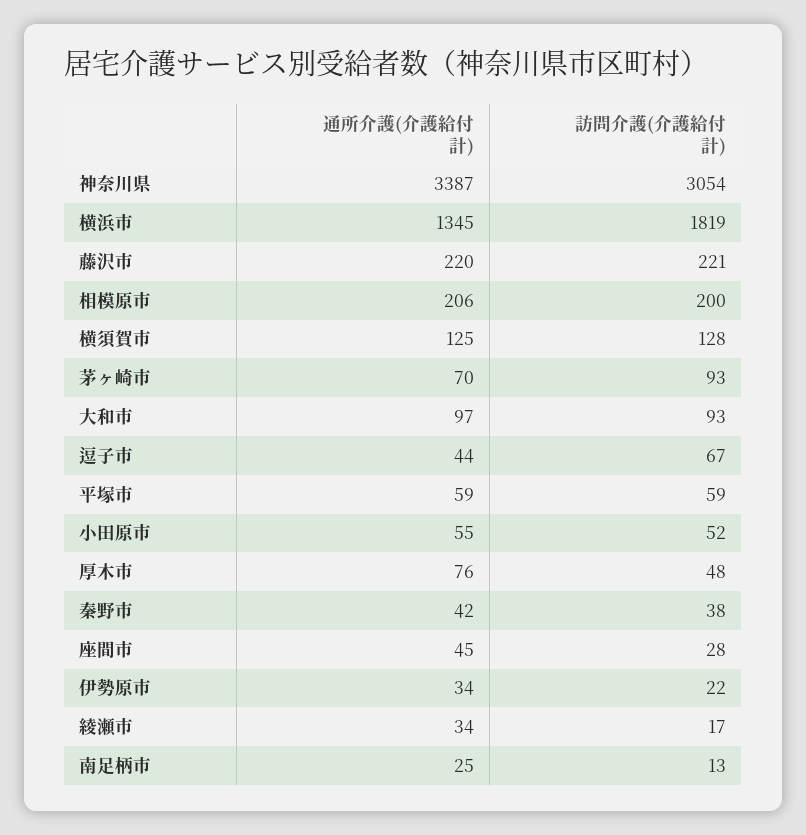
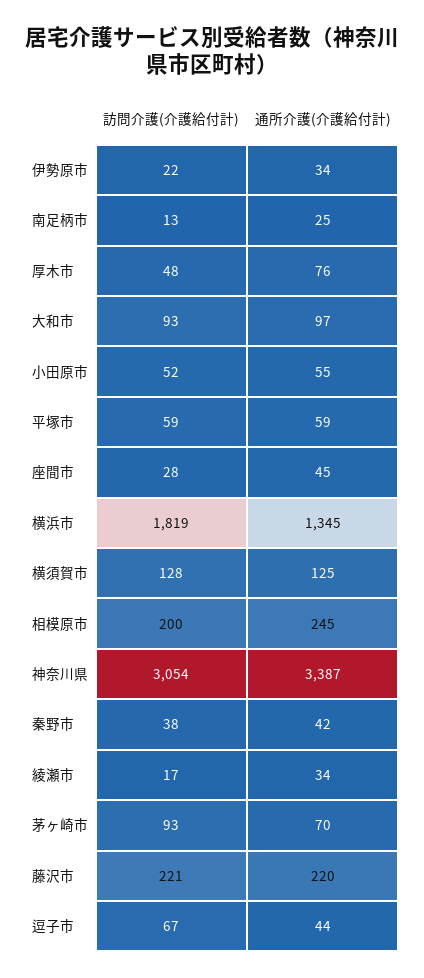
  {
    "通所介護(介護給付計)": {
      "神奈川県": 3387,
      "横浜市": 1345,
      "藤沢市": 220,
-     "相模原市": 206,
+     "相模原市": 245,
      "横須賀市": 125,
      "茅ヶ崎市": 70,
      "大和市": 97,
      "逗子市": 44,
      "平塚市": 59,
      "小田原市": 55,
      "厚木市": 76,
      "秦野市": 42,
      "座間市": 45,
      "伊勢原市": 34,
      "綾瀬市": 34,
      "南足柄市": 25
    },
    "訪問介護(介護給付計)": {
      "神奈川県": 3054,
      "横浜市": 1819,
      "藤沢市": 221,
      "相模原市": 200,
      "横須賀市": 128,
      "茅ヶ崎市": 93,
      "大和市": 93,
      "逗子市": 67,
      "平塚市": 59,
      "小田原市": 52,
      "厚木市": 48,
      "秦野市": 38,
      "座間市": 28,
      "伊勢原市": 22,
      "綾瀬市": 17,
      "南足柄市": 13
    }
  }

